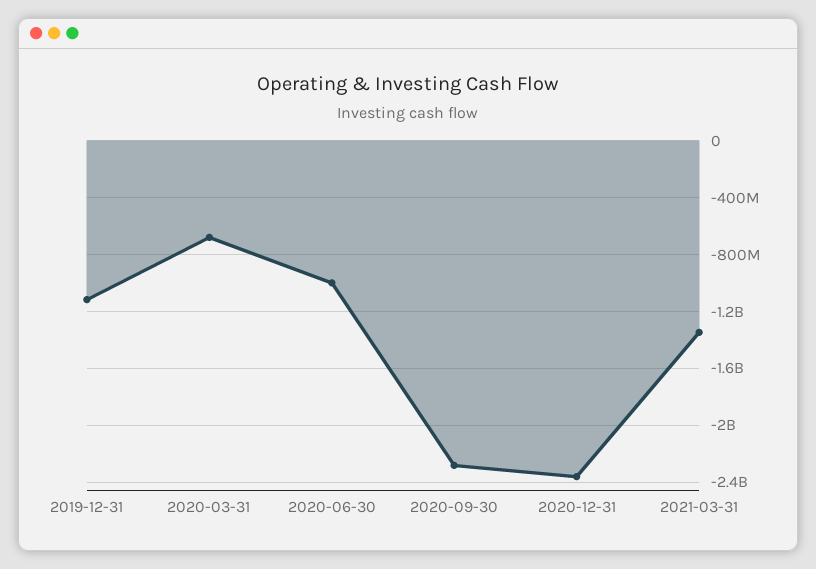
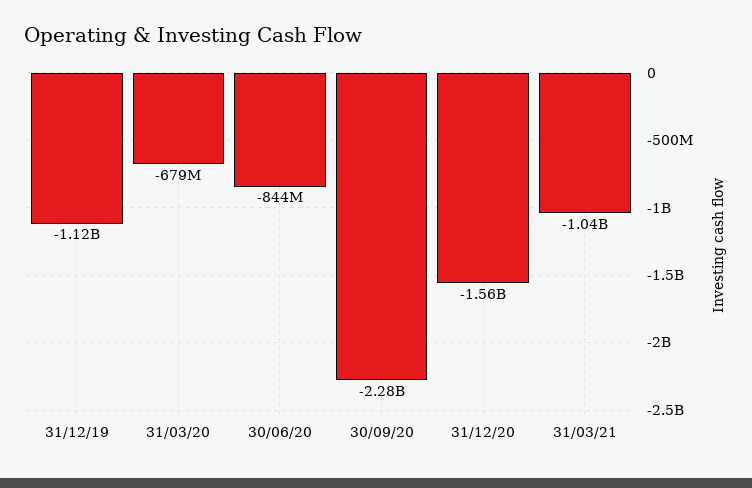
  {
    "2019-12-31": -1120000000,
    "2020-03-31": -679000000,
-   "2020-06-30": -1000000000,
+   "2020-06-30": -844000000,
    "2020-09-30": -2280000000,
-   "2020-12-31": -2350000000,
+   "2020-12-31": -1560000000,
-   "2021-03-31": -1350000000
+   "2021-03-31": -1040000000
  }

